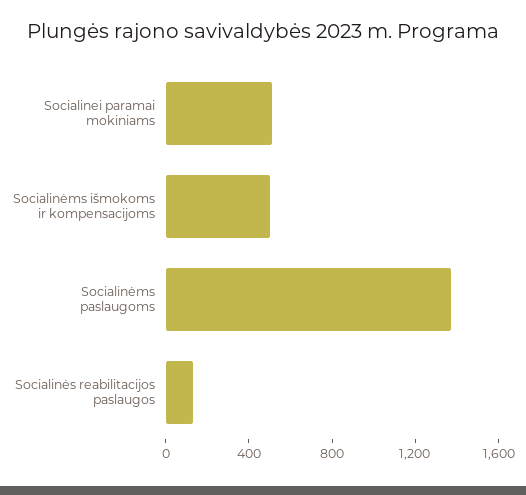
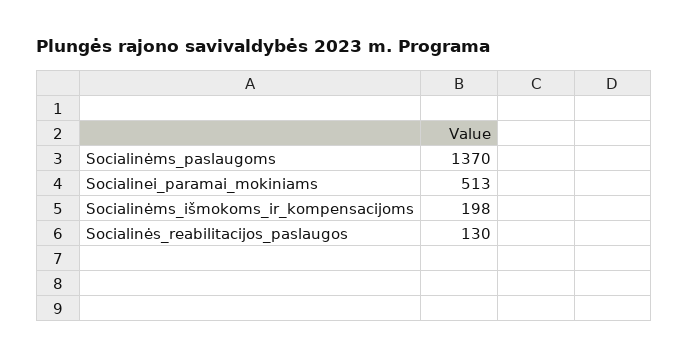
  {
    "Socialinei paramai mokiniams": 513,
-   "Socialinėms išmokoms ir kompensacijoms": 500,
+   "Socialinėms išmokoms ir kompensacijoms": 198,
    "Socialinėms paslaugoms": 1370,
    "Socialinės reabilitacijos paslaugos": 130
  }

